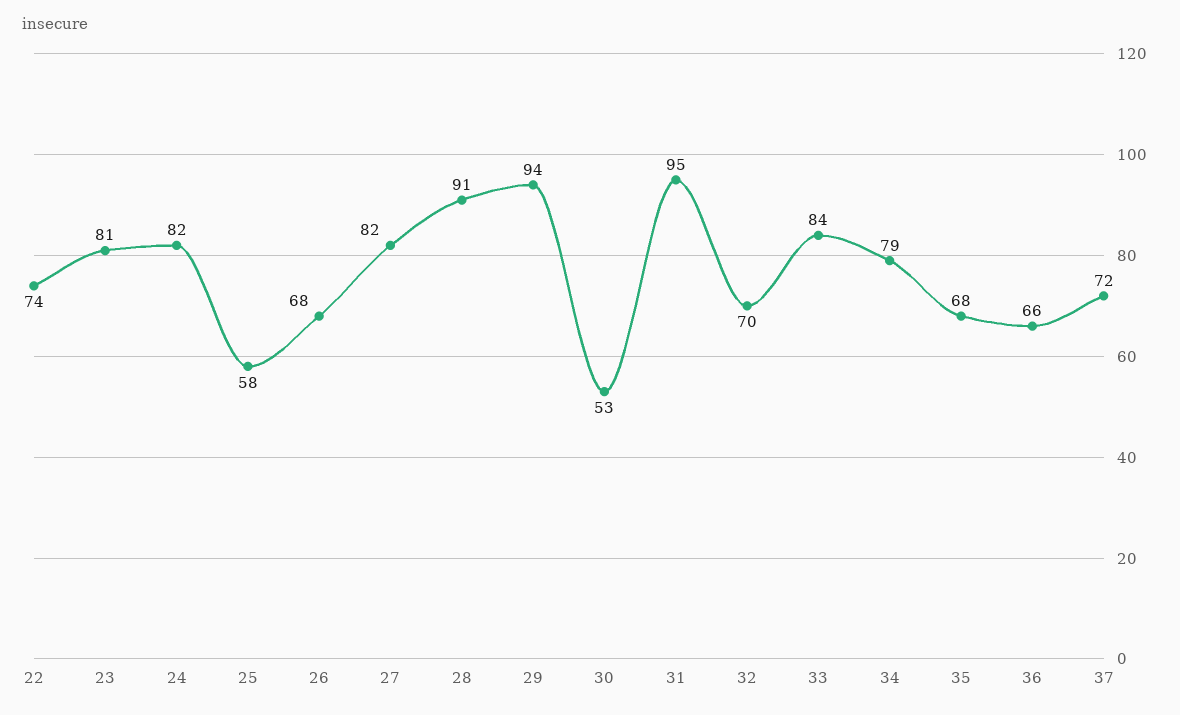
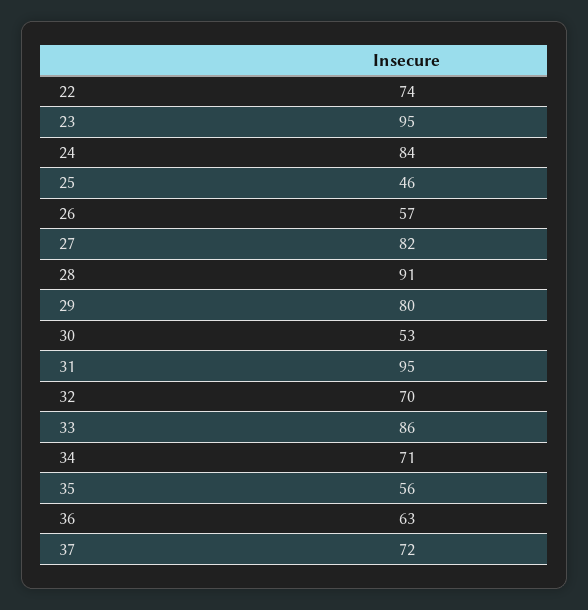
  {
    "22": 74,
-   "23": 81,
+   "23": 95,
-   "24": 82,
+   "24": 84,
-   "25": 58,
+   "25": 46,
-   "26": 68,
+   "26": 57,
    "27": 82,
    "28": 91,
-   "29": 94,
+   "29": 80,
    "30": 53,
    "31": 95,
    "32": 70,
-   "33": 84,
+   "33": 86,
-   "34": 79,
+   "34": 71,
-   "35": 68,
+   "35": 56,
-   "36": 66,
+   "36": 63,
    "37": 72
  }

